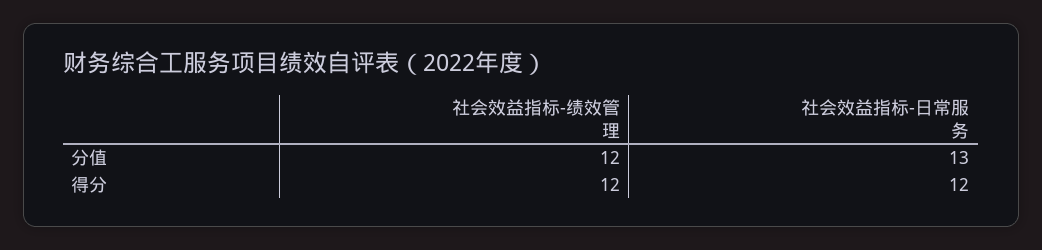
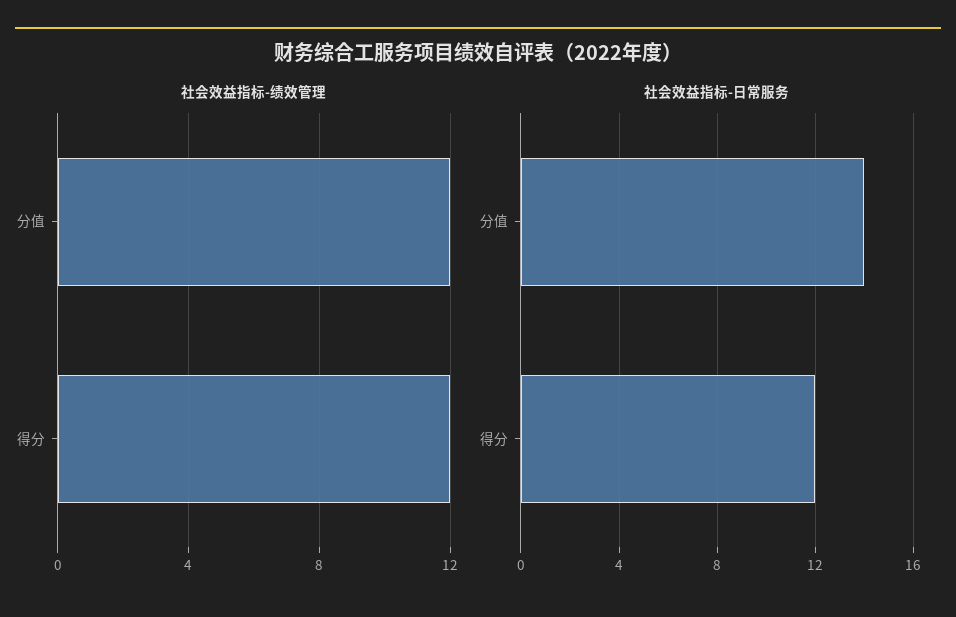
  {
    "社会效益指标-绩效管理": {
      "分值": 12,
      "得分": 12
    },
    "社会效益指标-日常服务": {
-     "分值": 13,
+     "分值": 14,
      "得分": 12
    }
  }

